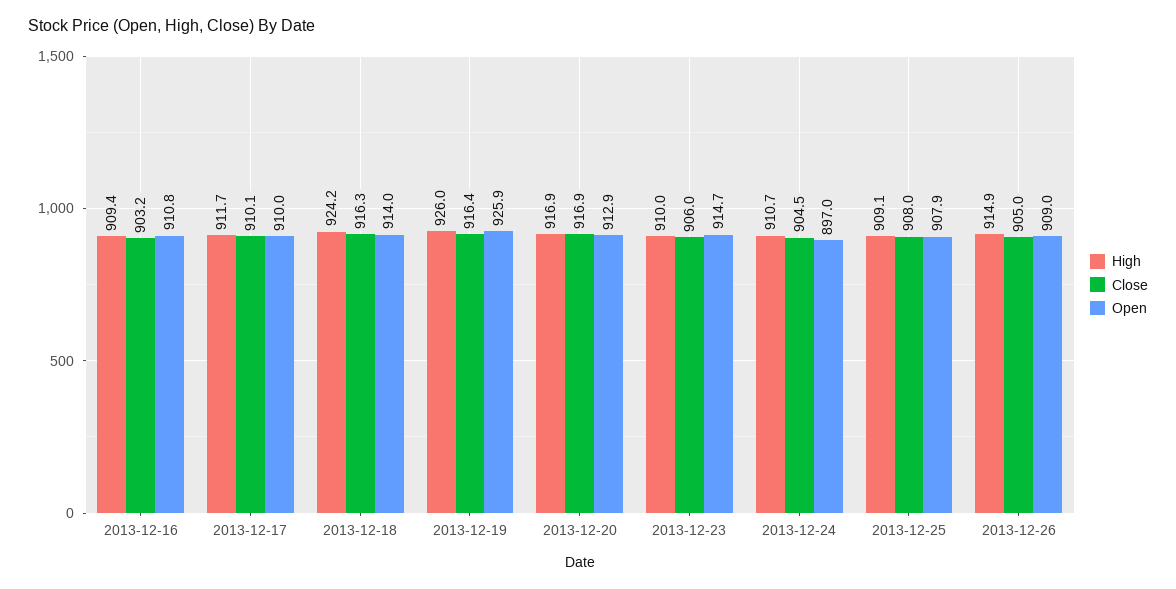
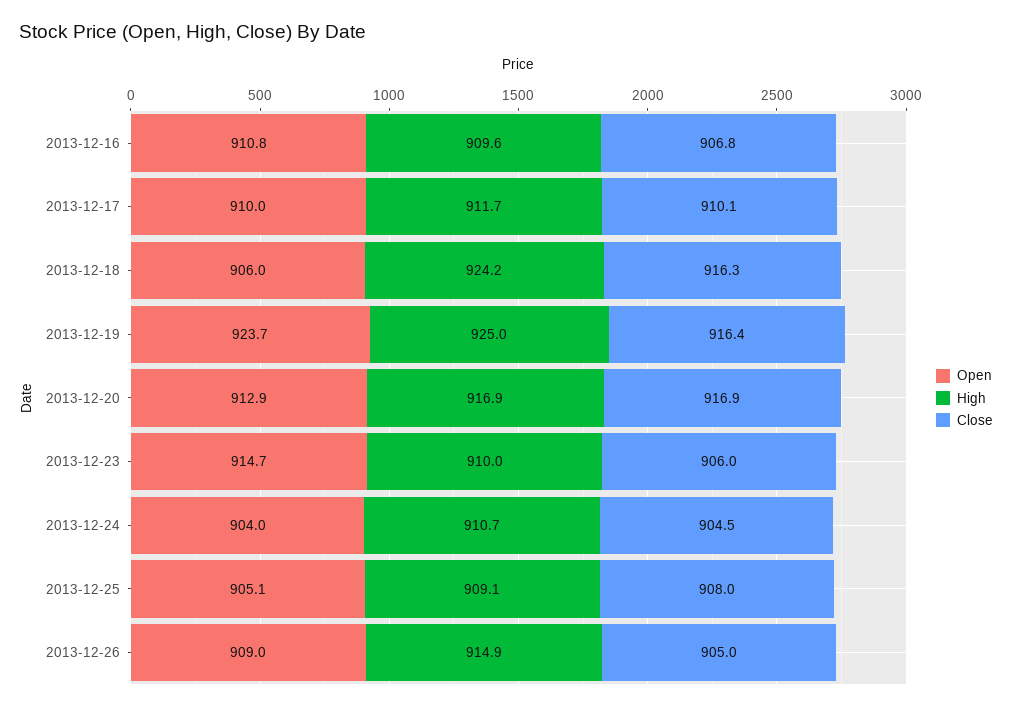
  {
    "High": {
-     "2013-12-16": 909.4,
+     "2013-12-16": 909.6,
      "2013-12-17": 911.7,
      "2013-12-18": 924.2,
-     "2013-12-19": 926,
+     "2013-12-19": 925,
      "2013-12-20": 916.9,
      "2013-12-23": 910,
      "2013-12-24": 910.7,
      "2013-12-25": 909.1,
      "2013-12-26": 914.9
    },
    "Close": {
-     "2013-12-16": 903.2,
+     "2013-12-16": 906.8,
      "2013-12-17": 910.1,
      "2013-12-18": 916.3,
      "2013-12-19": 916.4,
      "2013-12-20": 916.9,
      "2013-12-23": 906,
      "2013-12-24": 904.5,
      "2013-12-25": 908,
      "2013-12-26": 905
    },
    "Open": {
      "2013-12-16": 910.8,
      "2013-12-17": 910,
-     "2013-12-18": 914,
+     "2013-12-18": 906,
-     "2013-12-19": 925.9,
+     "2013-12-19": 923.7,
      "2013-12-20": 912.9,
      "2013-12-23": 914.7,
-     "2013-12-24": 897,
+     "2013-12-24": 904,
-     "2013-12-25": 907.9,
+     "2013-12-25": 905.1,
      "2013-12-26": 909
    }
  }

